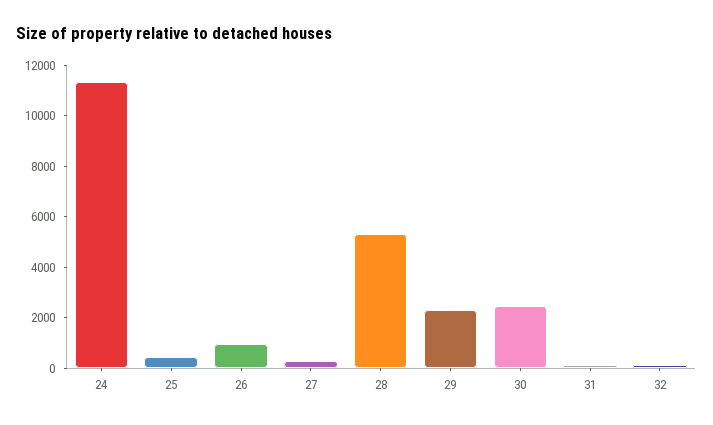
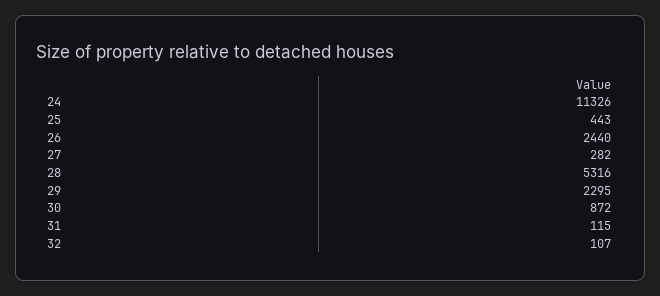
  {
    "24": 11326,
    "25": 443,
-   "26": 1000,
+   "26": 2440,
    "27": 282,
    "28": 5316,
    "29": 2295,
-   "30": 2500,
+   "30": 872,
    "31": 115,
    "32": 107
  }

